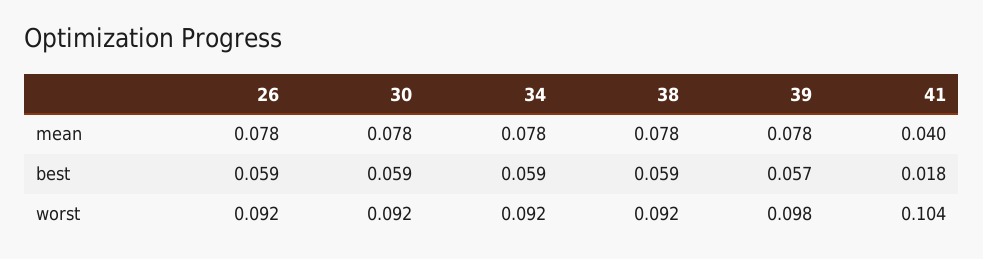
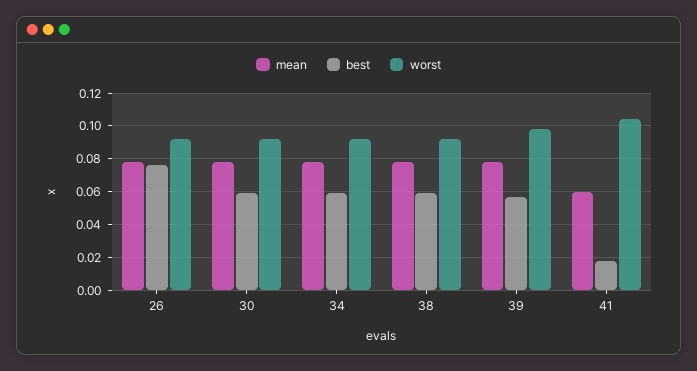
  {
    "mean": {
      "26": 0.078,
      "30": 0.078,
      "34": 0.078,
      "38": 0.078,
      "39": 0.078,
-     "41": 0.04
+     "41": 0.06
    },
    "best": {
-     "26": 0.059,
+     "26": 0.075,
      "30": 0.059,
      "34": 0.059,
      "38": 0.059,
      "39": 0.057,
      "41": 0.018
    },
    "worst": {
      "26": 0.092,
      "30": 0.092,
      "34": 0.092,
      "38": 0.092,
      "39": 0.098,
      "41": 0.104
    }
  }

